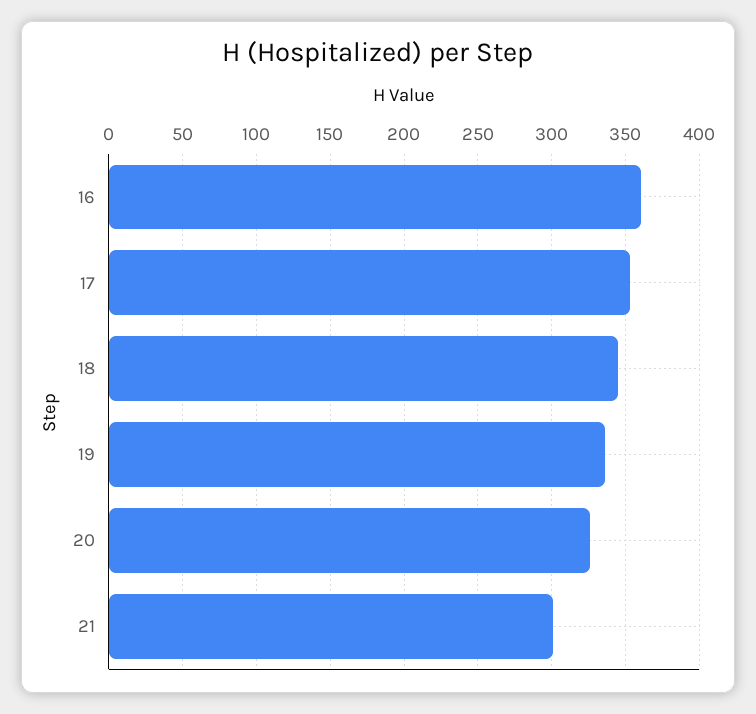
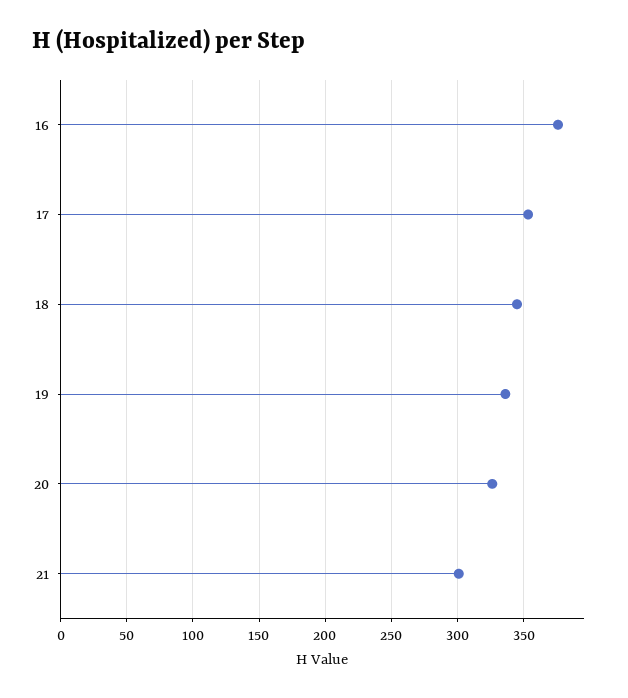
  {
-   "16": 360,
+   "16": 375,
    "17": 355,
    "18": 345,
    "19": 335,
    "20": 325,
    "21": 300
  }

